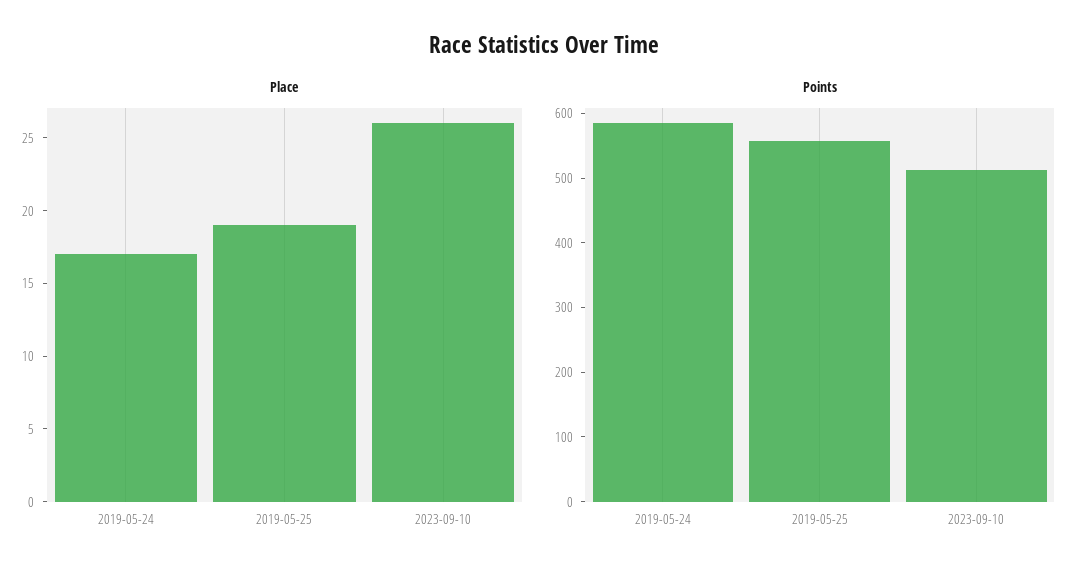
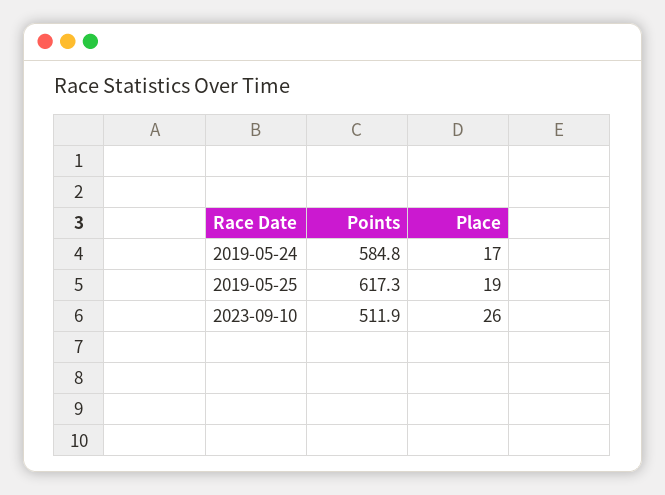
  {
    "Place": {
      "2019-05-24": 17,
      "2019-05-25": 19,
      "2023-09-10": 26
    },
    "Points": {
      "2019-05-24": 584.8,
-     "2019-05-25": 560,
+     "2019-05-25": 617.3,
      "2023-09-10": 511.9
    }
  }

